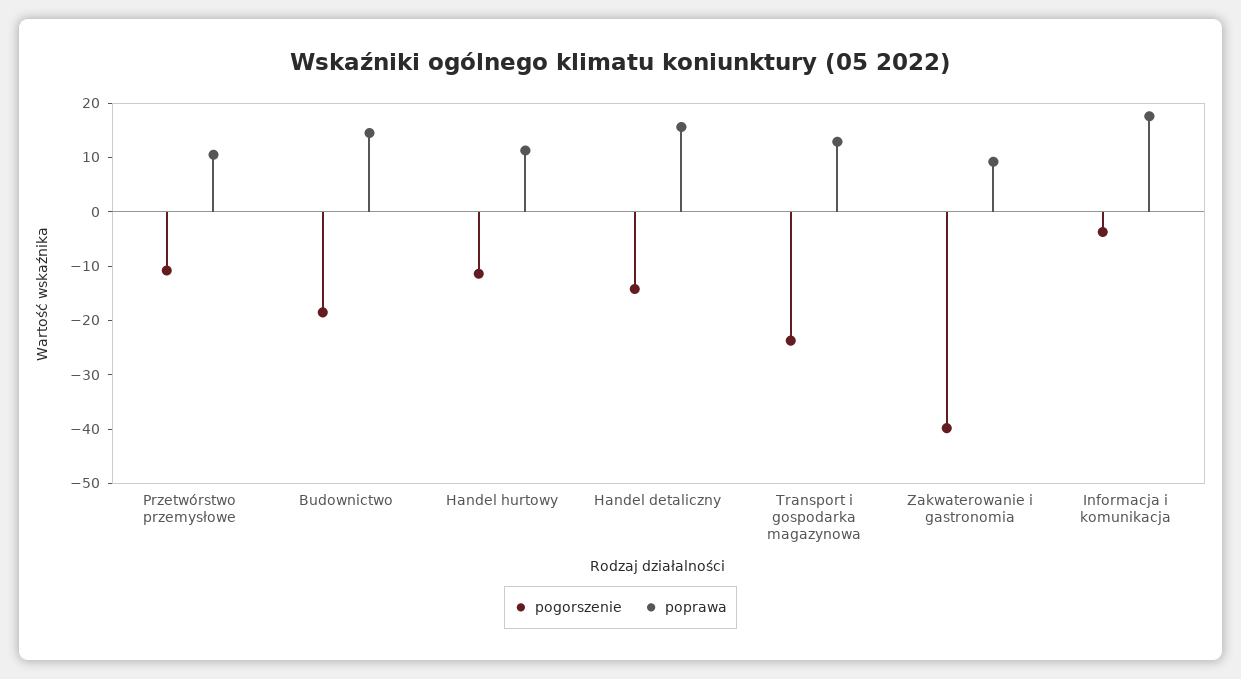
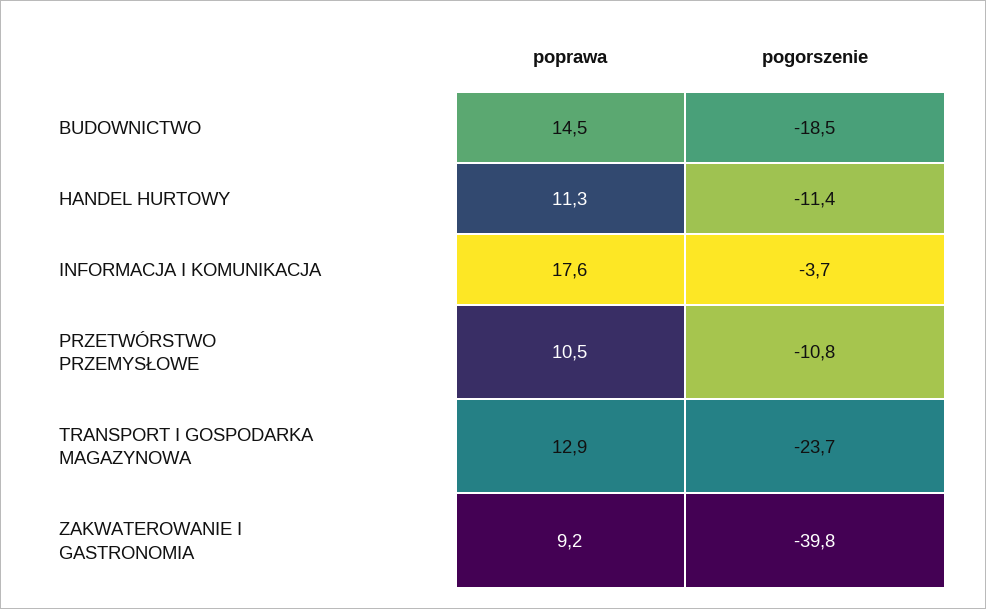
  {
    "pogorszenie": {
      "Przetwórstwo przemysłowe": -10.8,
      "Budownictwo": -18.5,
      "Handel hurtowy": -11.4,
-     "Handel detaliczny": -14,
      "Transport i gospodarka magazynowa": -23.7,
      "Zakwaterowanie i gastronomia": -39.8,
      "Informacja i komunikacja": -3.7
    },
    "poprawa": {
      "Przetwórstwo przemysłowe": 10.5,
      "Budownictwo": 14.5,
      "Handel hurtowy": 11.3,
-     "Handel detaliczny": 16,
      "Transport i gospodarka magazynowa": 12.9,
      "Zakwaterowanie i gastronomia": 9.2,
      "Informacja i komunikacja": 17.6
    }
  }

